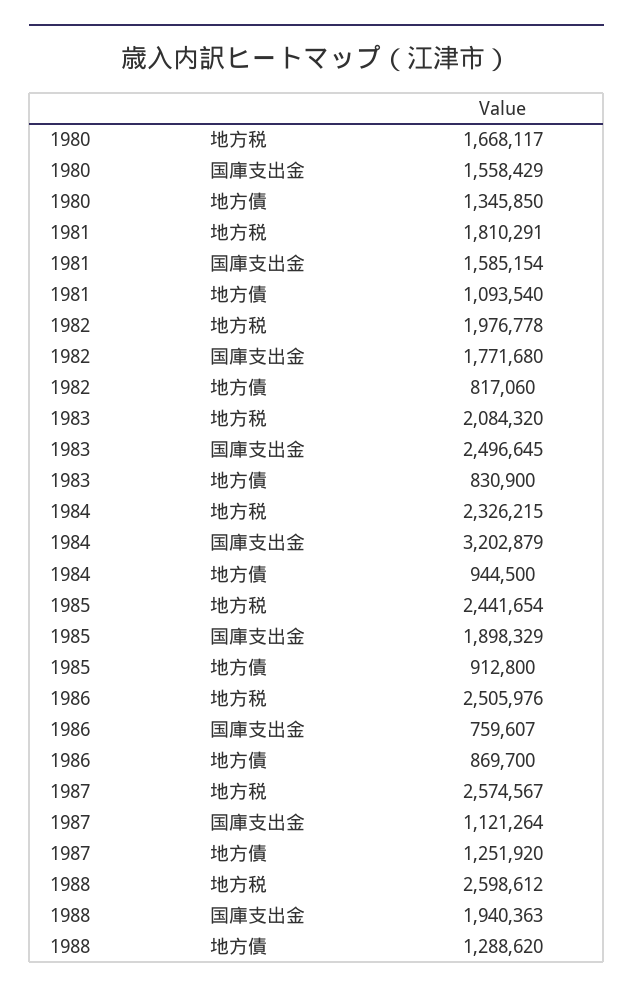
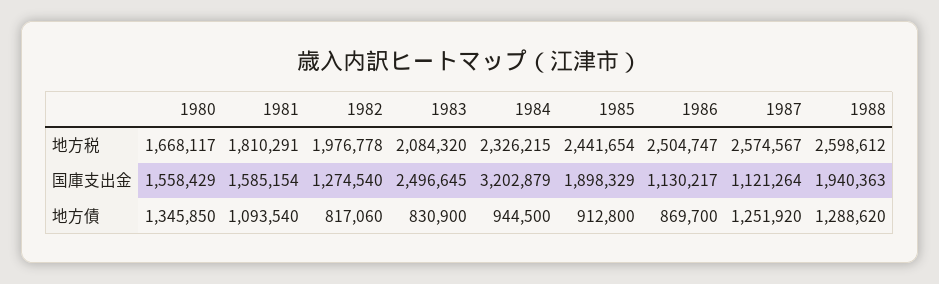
  {
    "1980": {
      "地方税": 1668117,
      "国庫支出金": 1558429,
      "地方債": 1345850
    },
    "1981": {
      "地方税": 1810291,
      "国庫支出金": 1585154,
      "地方債": 1093540
    },
    "1982": {
      "地方税": 1976778,
-     "国庫支出金": 1771680,
+     "国庫支出金": 1274540,
      "地方債": 817060
    },
    "1983": {
      "地方税": 2084320,
      "国庫支出金": 2496645,
      "地方債": 830900
    },
    "1984": {
      "地方税": 2326215,
      "国庫支出金": 3202879,
      "地方債": 944500
    },
    "1985": {
      "地方税": 2441654,
      "国庫支出金": 1898329,
      "地方債": 912800
    },
    "1986": {
-     "地方税": 2505976,
+     "地方税": 2504747,
-     "国庫支出金": 759607,
+     "国庫支出金": 1130217,
      "地方債": 869700
    },
    "1987": {
      "地方税": 2574567,
      "国庫支出金": 1121264,
      "地方債": 1251920
    },
    "1988": {
      "地方税": 2598612,
      "国庫支出金": 1940363,
      "地方債": 1288620
    }
  }

